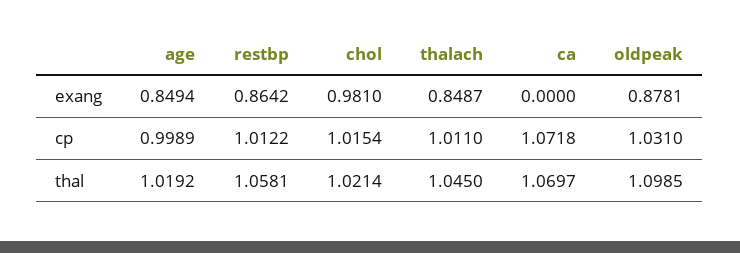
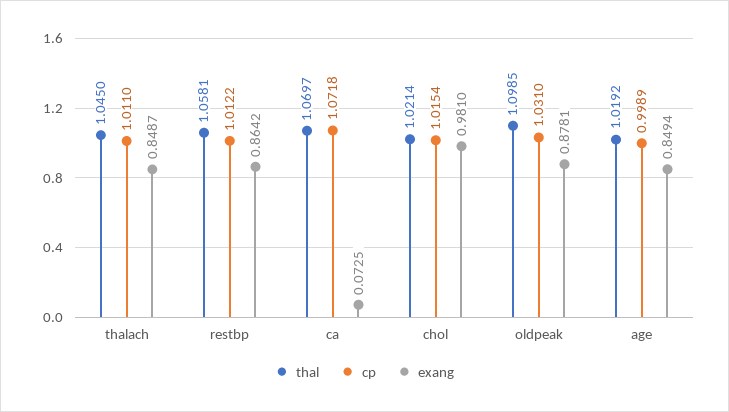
  {
    "exang": {
      "age": 0.8494,
      "restbp": 0.8642,
      "chol": 0.981,
      "thalach": 0.8487,
-     "ca": 0,
+     "ca": 0.0725,
      "oldpeak": 0.8781
    },
    "cp": {
      "age": 0.9989,
      "restbp": 1.0122,
      "chol": 1.0154,
      "thalach": 1.011,
      "ca": 1.0718,
      "oldpeak": 1.031
    },
    "thal": {
      "age": 1.0192,
      "restbp": 1.0581,
      "chol": 1.0214,
      "thalach": 1.045,
      "ca": 1.0697,
      "oldpeak": 1.0985
    }
  }

